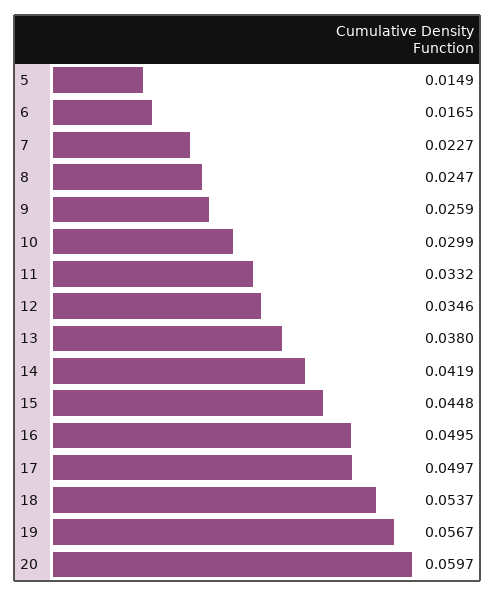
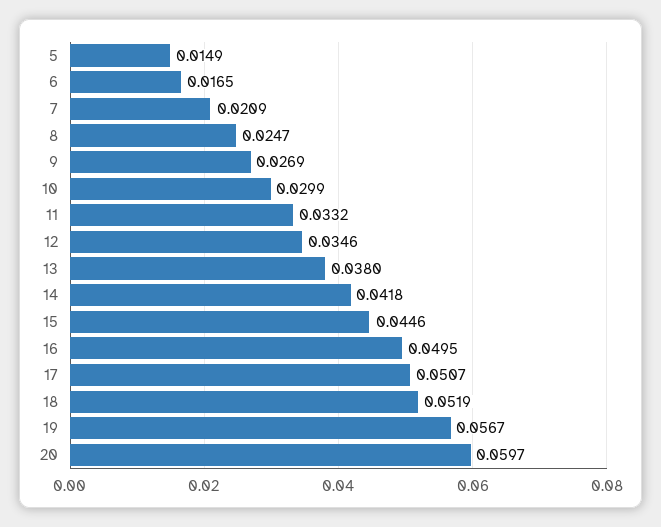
  {
    "5": 0.0149,
    "6": 0.0165,
-   "7": 0.0227,
+   "7": 0.0209,
    "8": 0.0247,
-   "9": 0.0259,
+   "9": 0.0269,
    "10": 0.0299,
    "11": 0.0332,
    "12": 0.0346,
    "13": 0.038,
-   "14": 0.0419,
+   "14": 0.0418,
-   "15": 0.0448,
+   "15": 0.0446,
    "16": 0.0495,
-   "17": 0.0497,
+   "17": 0.0507,
-   "18": 0.0537,
+   "18": 0.0519,
    "19": 0.0567,
    "20": 0.0597
  }

